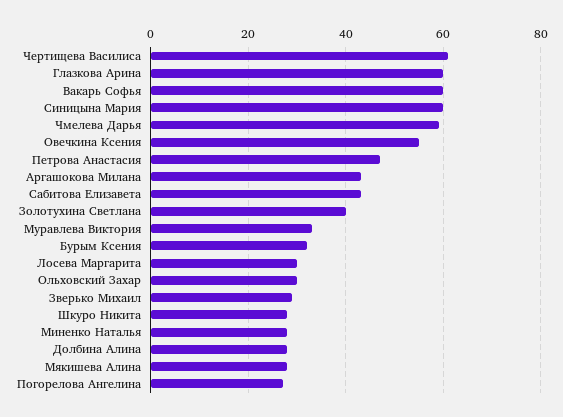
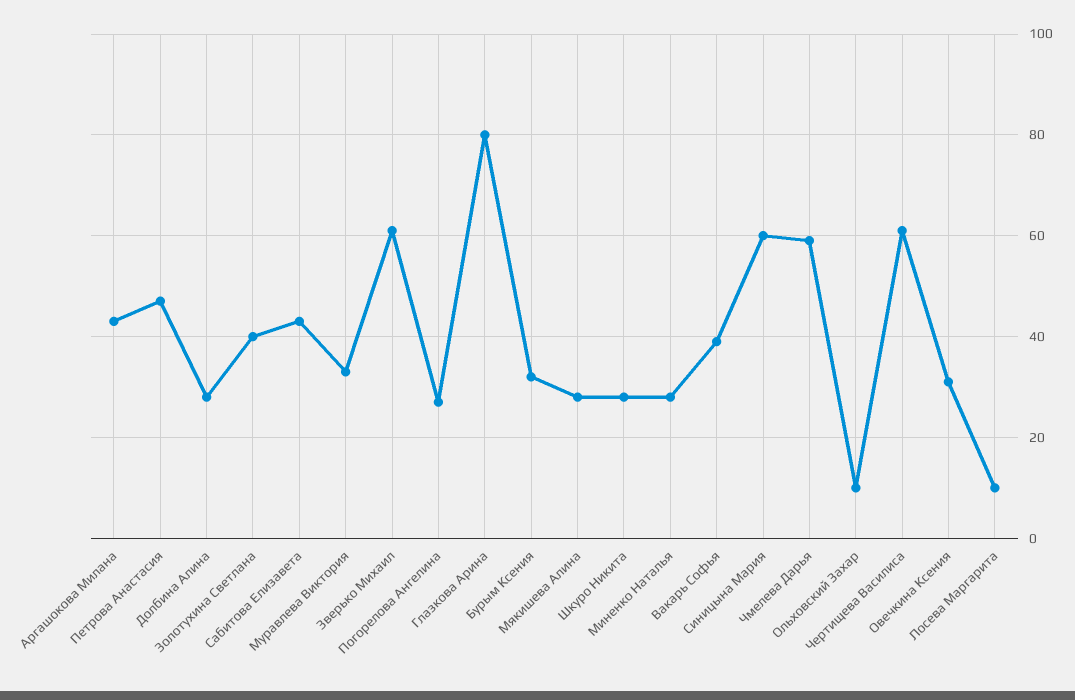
  {
    "Чертищева Василиса": 60,
-   "Глазкова Арина": 60,
+   "Глазкова Арина": 80,
-   "Вакарь Софья": 60,
+   "Вакарь Софья": 40,
    "Синицына Мария": 60,
    "Чмелева Дарья": 60,
-   "Овечкина Ксения": 55,
+   "Овечкина Ксения": 30,
    "Петрова Анастасия": 45,
    "Аргашокова Милана": 45,
    "Сабитова Елизавета": 45,
    "Золотухина Светлана": 40,
    "Муравлева Виктория": 35,
    "Бурым Ксения": 30,
-   "Лосева Маргарита": 30,
+   "Лосева Маргарита": 10,
-   "Ольховский Захар": 30,
+   "Ольховский Захар": 10,
-   "Зверько Михаил": 30,
+   "Зверько Михаил": 60,
    "Шкуро Никита": 30,
    "Миненко Наталья": 30,
    "Долбина Алина": 30,
    "Мякишева Алина": 30,
    "Погорелова Ангелина": 25
  }

